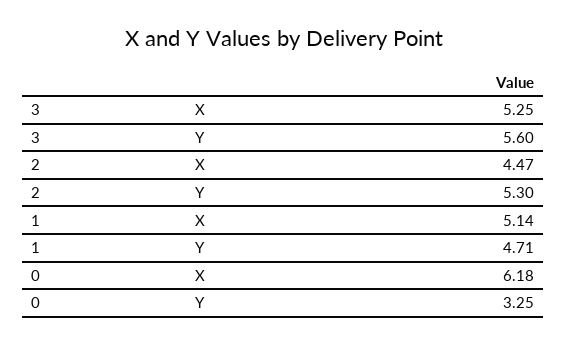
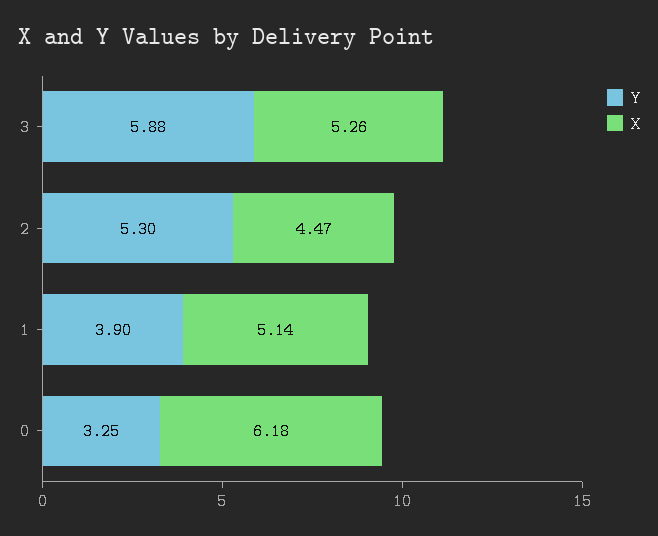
  {
    "X": {
-     "3": 5.25,
+     "3": 5.26,
      "2": 4.47,
      "1": 5.14,
      "0": 6.18
    },
    "Y": {
-     "3": 5.6,
+     "3": 5.88,
      "2": 5.3,
-     "1": 4.71,
+     "1": 3.9,
      "0": 3.25
    }
  }

